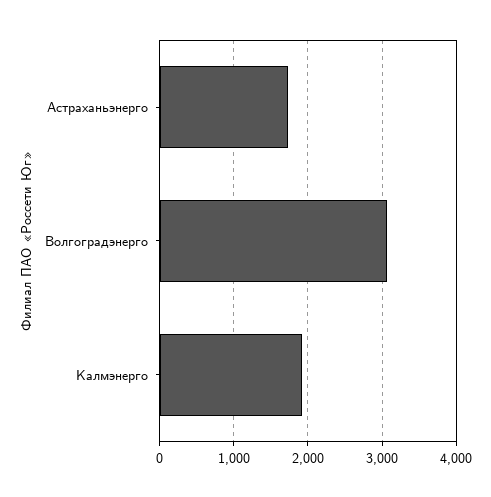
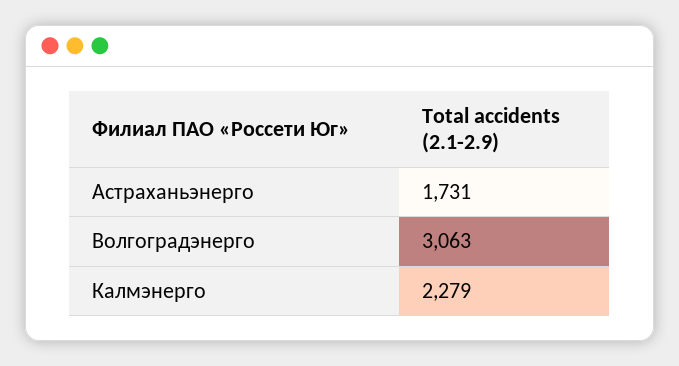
  {
    "Астраханьэнерго": 1731,
    "Волгоградэнерго": 3063,
-   "Калмэнерго": 1900
+   "Калмэнерго": 2279
  }

